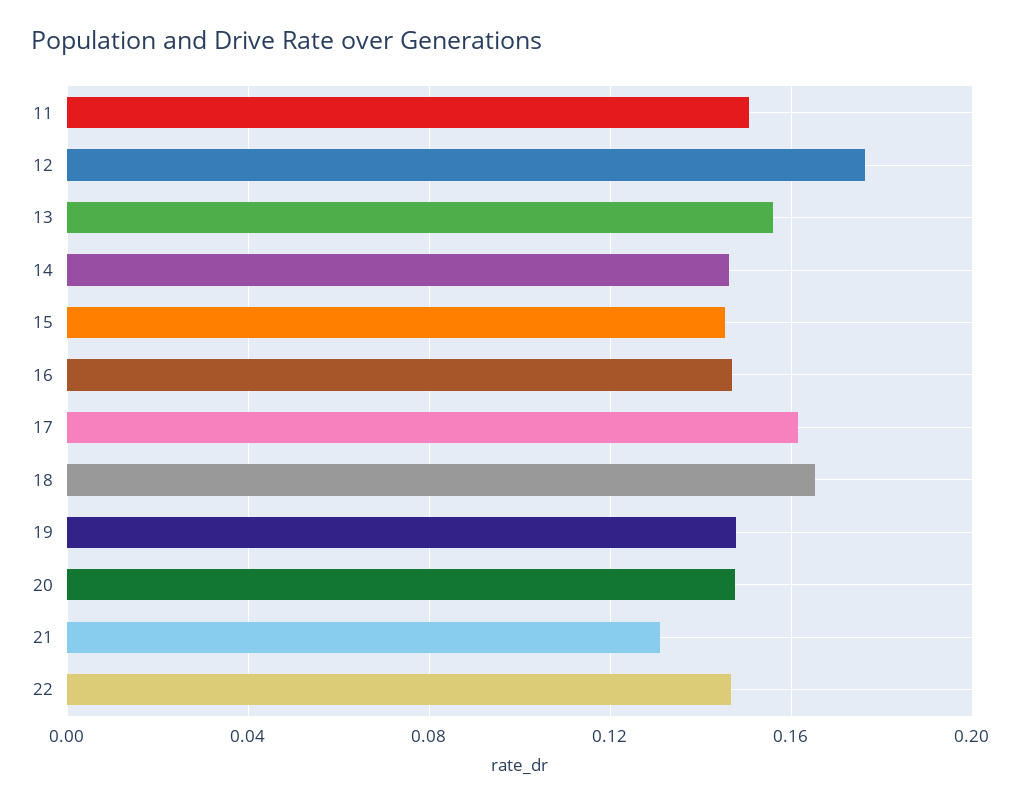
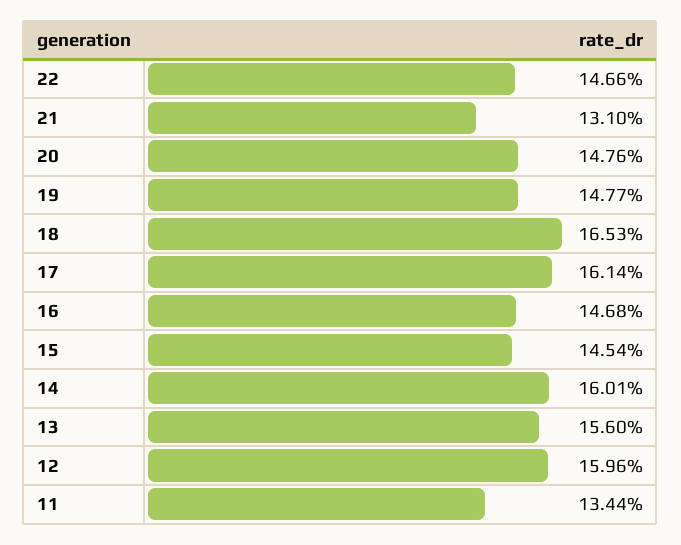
  {
-   "11": 0.15,
+   "11": 0.1344,
-   "12": 0.175,
+   "12": 0.1596,
    "13": 0.156,
-   "14": 0.145,
+   "14": 0.1601,
    "15": 0.1454,
    "16": 0.1468,
    "17": 0.1614,
    "18": 0.1653,
    "19": 0.1477,
    "20": 0.1476,
    "21": 0.131,
    "22": 0.1466
  }

